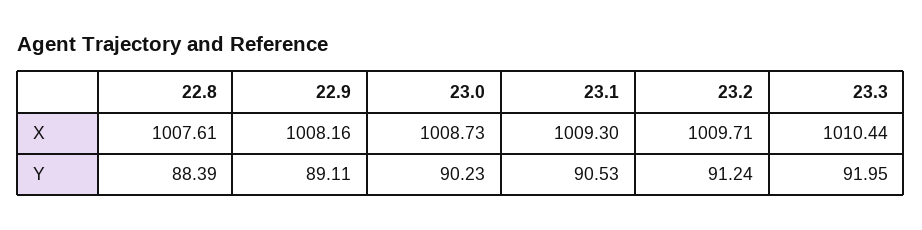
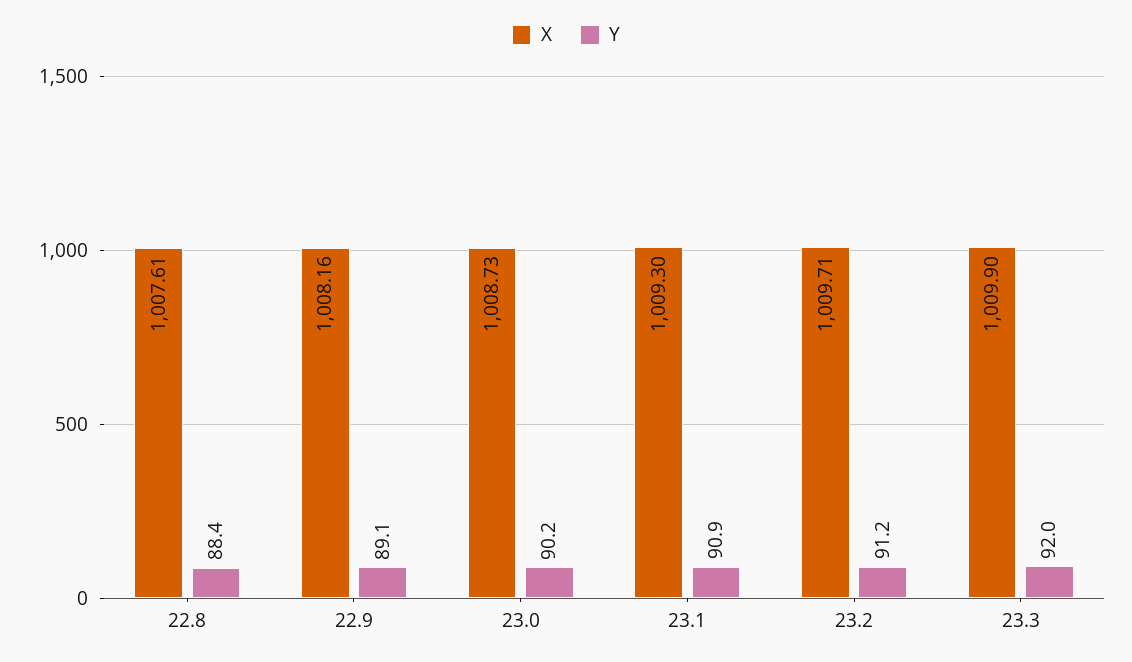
  {
    "X": {
      "22.8": 1007.61,
      "22.9": 1008.16,
      "23.0": 1008.73,
      "23.1": 1009.3,
      "23.2": 1009.71,
-     "23.3": 1010.44
+     "23.3": 1009.9
    },
    "Y": {
      "22.8": 88.39,
      "22.9": 89.11,
      "23.0": 90.23,
-     "23.1": 90.53,
+     "23.1": 90.9,
      "23.2": 91.24,
      "23.3": 91.95
    }
  }

